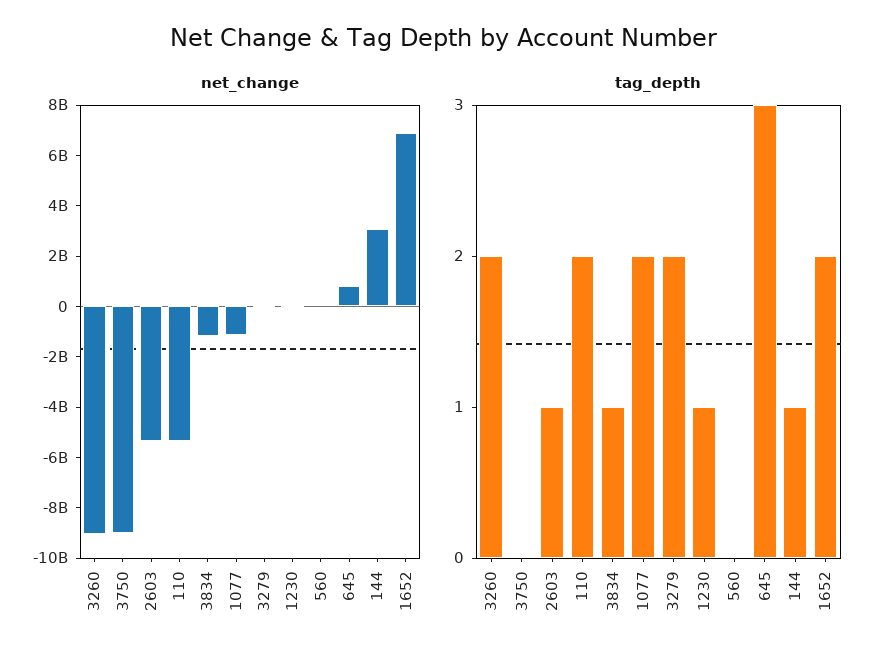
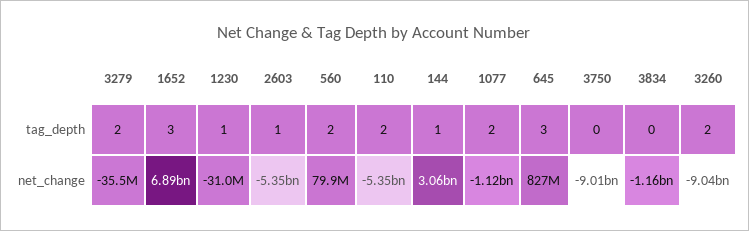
  {
    "net_change": {
      "3260": -9040000000,
      "3750": -9010000000,
      "2603": -5350000000,
      "110": -5350000000,
      "3834": -1160000000,
      "1077": -1120000000,
      "3279": -35500000,
      "1230": -31000000,
      "560": 79900000,
      "645": 827000000,
      "144": 3060000000,
      "1652": 6890000000
    },
    "tag_depth": {
      "3260": 2,
      "3750": 0,
      "2603": 1,
      "110": 2,
-     "3834": 1,
+     "3834": 0,
      "1077": 2,
      "3279": 2,
      "1230": 1,
-     "560": 0,
+     "560": 2,
      "645": 3,
      "144": 1,
-     "1652": 2
+     "1652": 3
    }
  }

